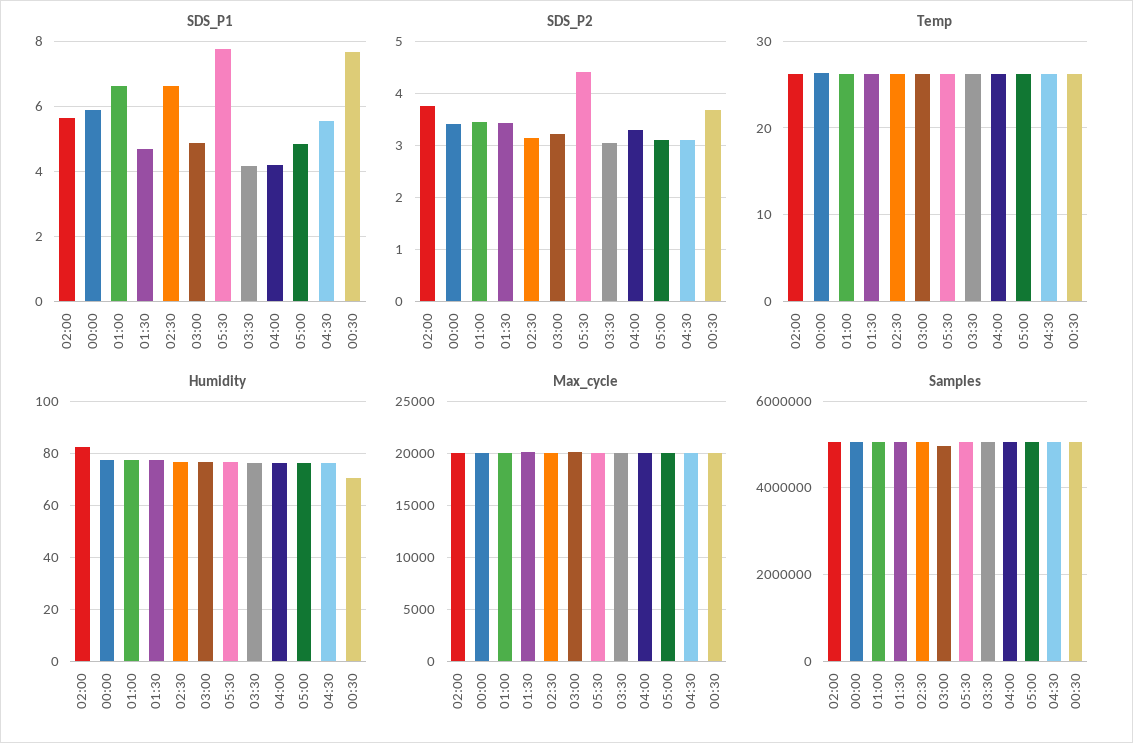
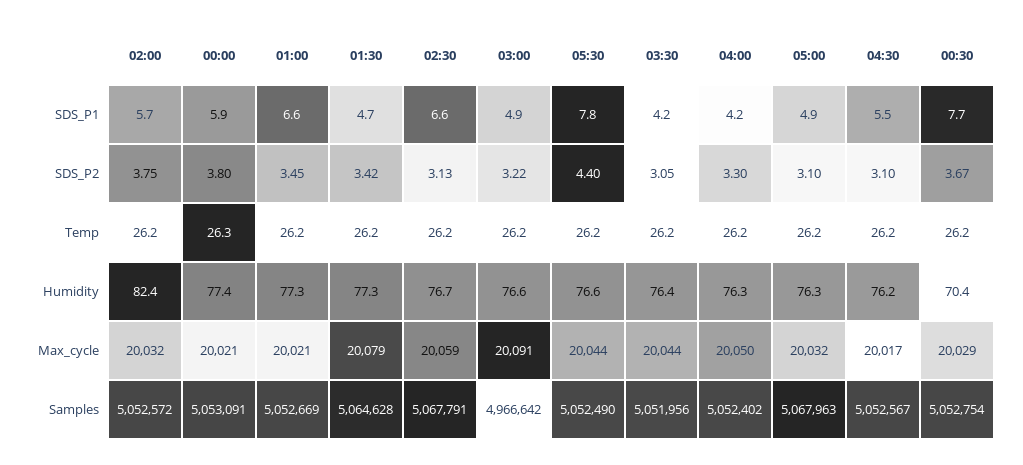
  {
    "SDS_P1": {
      "02:00": 5.7,
      "00:00": 5.9,
      "01:00": 6.6,
      "01:30": 4.7,
      "02:30": 6.6,
      "03:00": 4.9,
      "05:30": 7.8,
      "03:30": 4.2,
      "04:00": 4.2,
      "05:00": 4.9,
      "04:30": 5.5,
      "00:30": 7.7
    },
    "SDS_P2": {
      "02:00": 3.75,
-     "00:00": 3.4,
+     "00:00": 3.8,
      "01:00": 3.45,
      "01:30": 3.42,
      "02:30": 3.13,
      "03:00": 3.22,
      "05:30": 4.4,
      "03:30": 3.05,
      "04:00": 3.3,
      "05:00": 3.1,
      "04:30": 3.1,
      "00:30": 3.67
    },
    "Temp": {
      "02:00": 26.2,
      "00:00": 26.3,
      "01:00": 26.2,
      "01:30": 26.2,
      "02:30": 26.2,
      "03:00": 26.2,
      "05:30": 26.2,
      "03:30": 26.2,
      "04:00": 26.2,
      "05:00": 26.2,
      "04:30": 26.2,
      "00:30": 26.2
    },
    "Humidity": {
      "02:00": 82.4,
      "00:00": 77.4,
      "01:00": 77.3,
      "01:30": 77.3,
      "02:30": 76.7,
      "03:00": 76.6,
      "05:30": 76.6,
      "03:30": 76.4,
      "04:00": 76.3,
      "05:00": 76.3,
      "04:30": 76.2,
      "00:30": 70.4
    },
    "Max_cycle": {
      "02:00": 20032,
      "00:00": 20021,
      "01:00": 20021,
      "01:30": 20079,
      "02:30": 20059,
      "03:00": 20091,
      "05:30": 20044,
      "03:30": 20044,
      "04:00": 20050,
      "05:00": 20032,
      "04:30": 20017,
      "00:30": 20029
    },
    "Samples": {
      "02:00": 5052572,
      "00:00": 5053091,
      "01:00": 5052669,
      "01:30": 5064628,
      "02:30": 5067791,
      "03:00": 4966642,
      "05:30": 5052490,
      "03:30": 5051956,
      "04:00": 5052402,
      "05:00": 5067963,
      "04:30": 5052567,
      "00:30": 5052754
    }
  }

